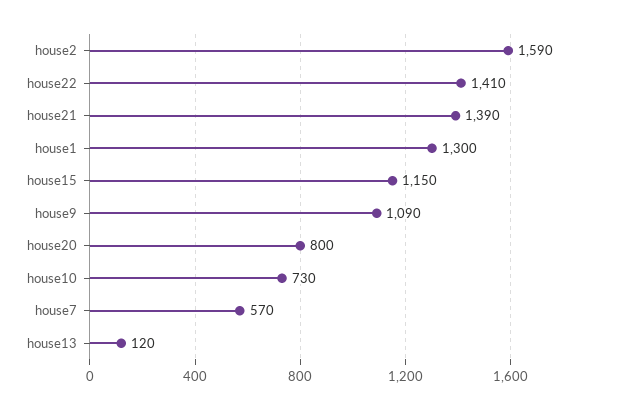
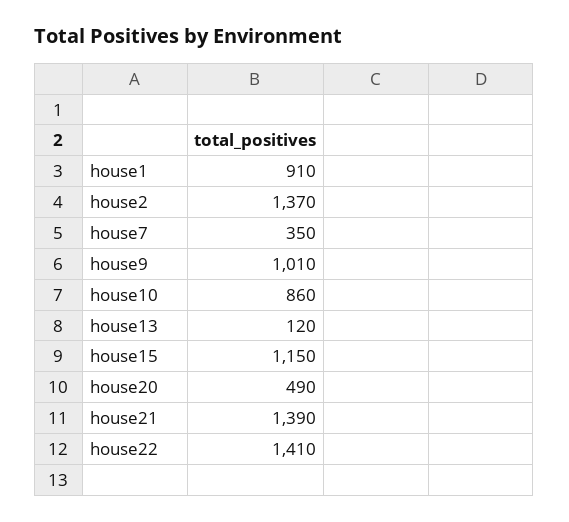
  {
-   "house2": 1590,
+   "house2": 1370,
    "house22": 1410,
    "house21": 1390,
-   "house1": 1300,
+   "house1": 910,
    "house15": 1150,
-   "house9": 1090,
+   "house9": 1010,
-   "house20": 800,
+   "house20": 490,
-   "house10": 730,
+   "house10": 860,
-   "house7": 570,
+   "house7": 350,
    "house13": 120
  }

